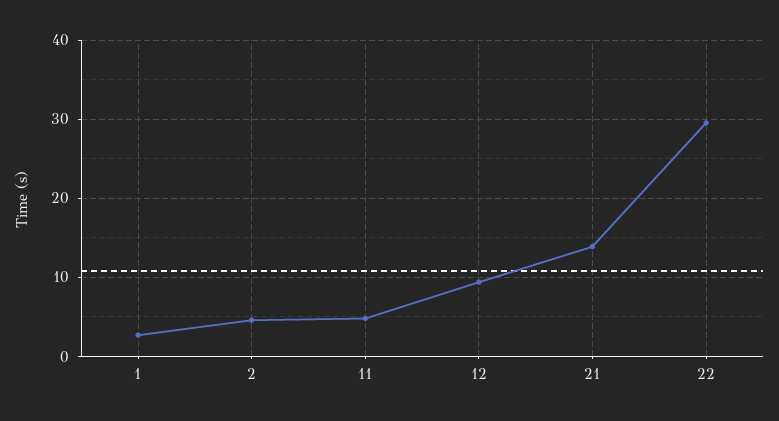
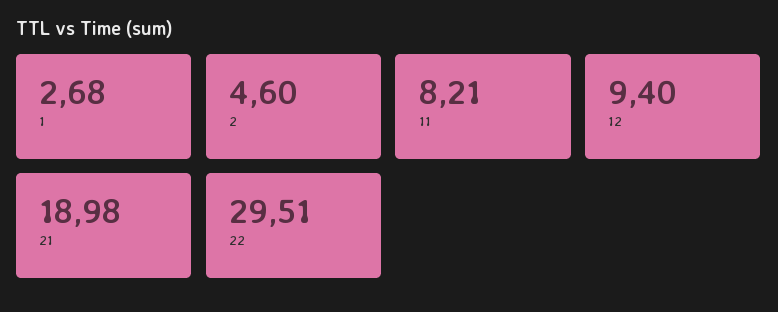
  {
    "1": 2.68,
    "2": 4.6,
-   "11": 5,
+   "11": 8.21,
    "12": 9.4,
-   "21": 14,
+   "21": 18.98,
    "22": 29.51
  }

